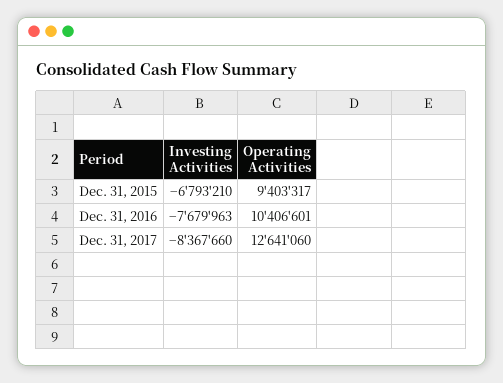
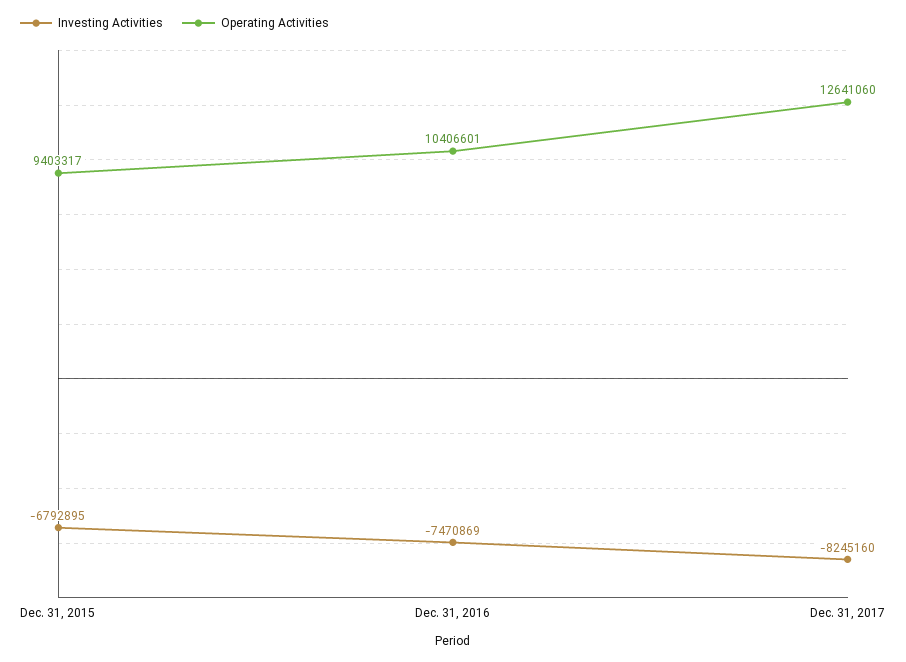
  {
    "Investing Activities": {
-     "Dec. 31, 2015": -6793210,
+     "Dec. 31, 2015": -6792895,
-     "Dec. 31, 2016": -7679963,
+     "Dec. 31, 2016": -7470869,
-     "Dec. 31, 2017": -8367660
+     "Dec. 31, 2017": -8245160
    },
    "Operating Activities": {
      "Dec. 31, 2015": 9403317,
      "Dec. 31, 2016": 10406601,
      "Dec. 31, 2017": 12641060
    }
  }

